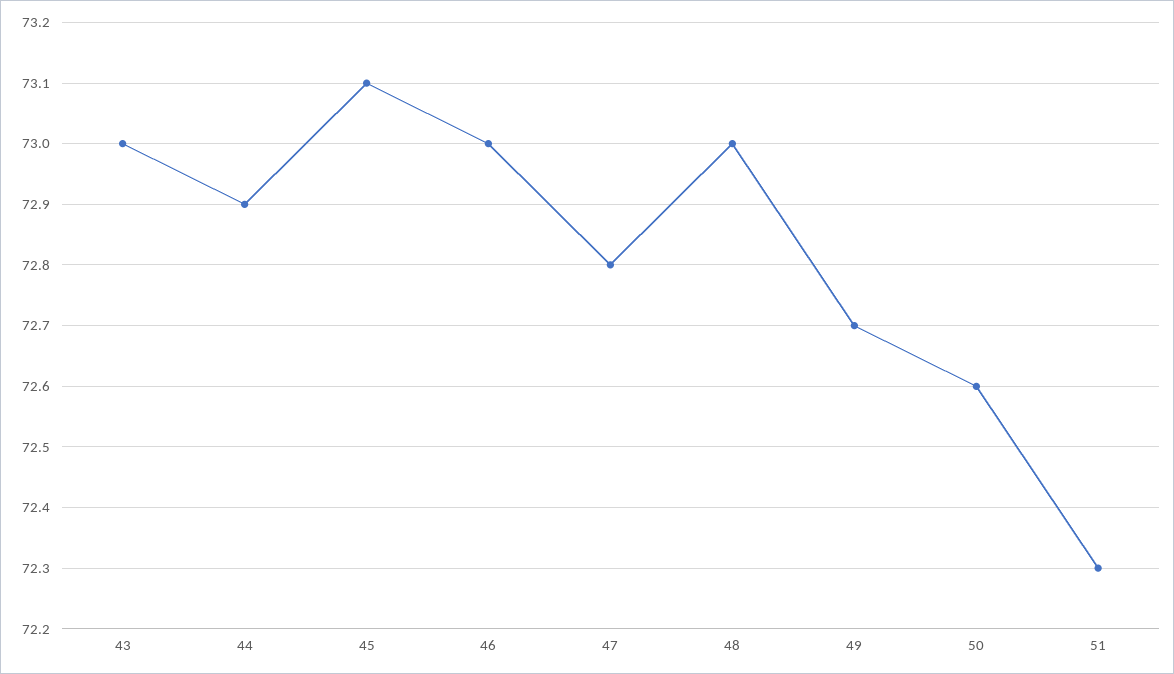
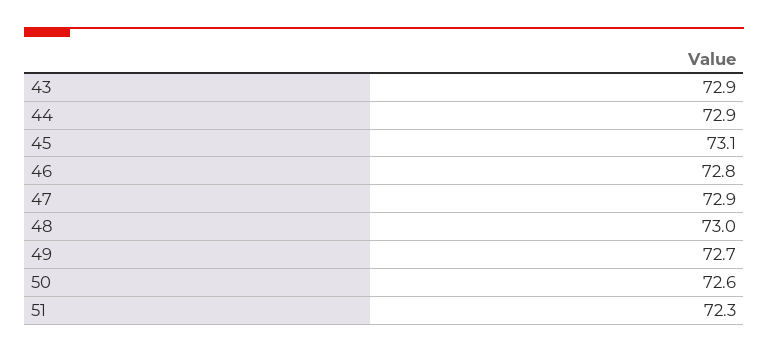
  {
-   "43": 73,
+   "43": 72.9,
    "44": 72.9,
    "45": 73.1,
-   "46": 73,
+   "46": 72.8,
-   "47": 72.8,
+   "47": 72.9,
    "48": 73,
    "49": 72.7,
    "50": 72.6,
    "51": 72.3
  }

